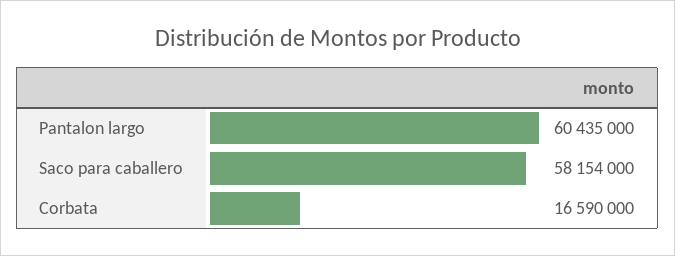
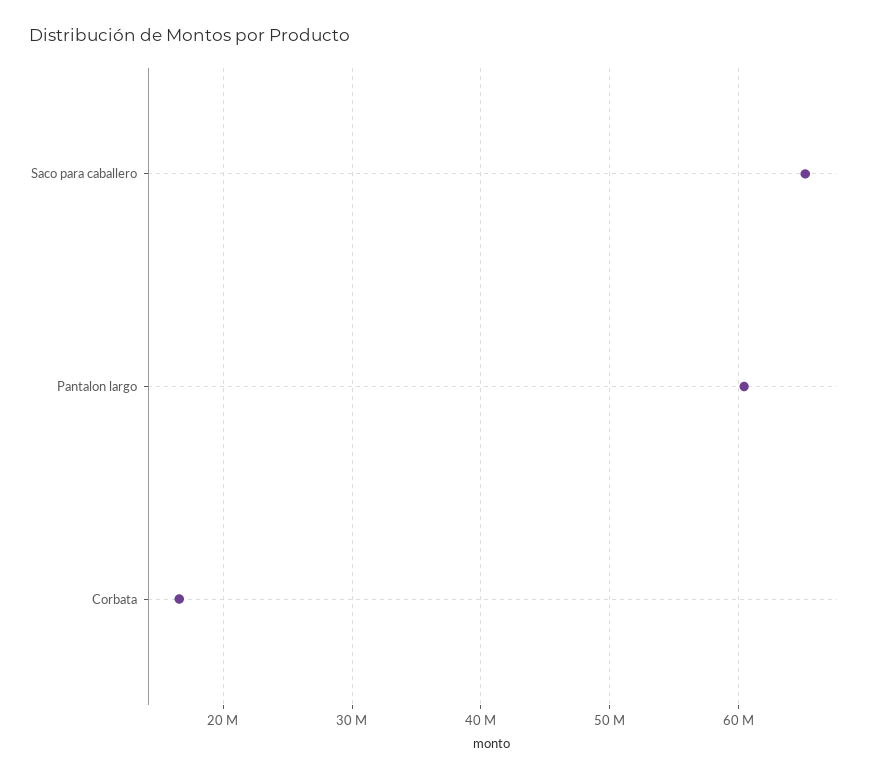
  {
    "Pantalon largo": 60435000,
-   "Saco para caballero": 58154000,
+   "Saco para caballero": 65000000,
    "Corbata": 16590000
  }

